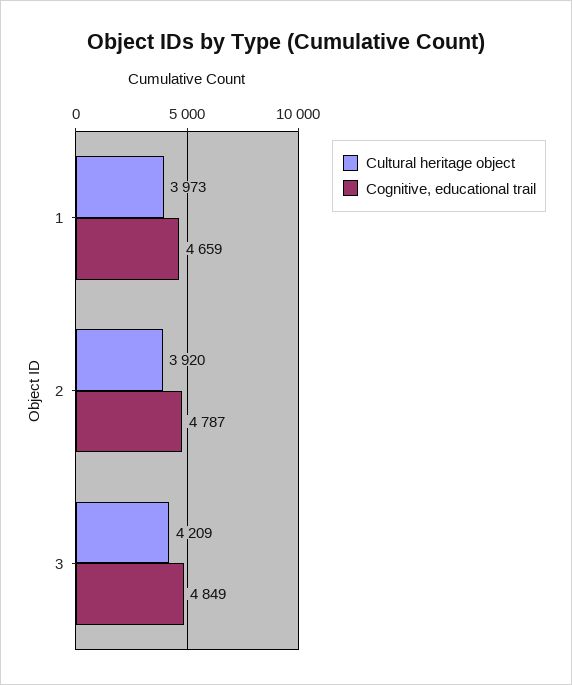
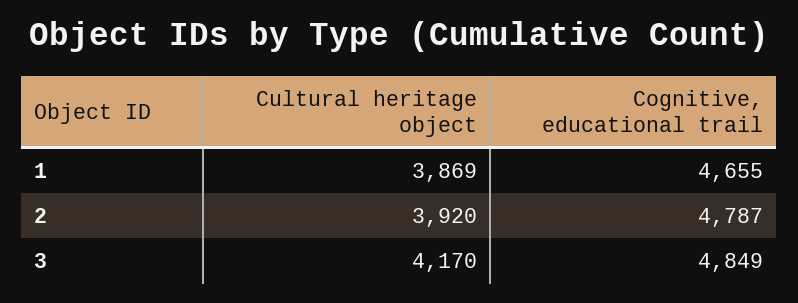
  {
    "Cultural heritage object": {
-     "1": 3973,
+     "1": 3869,
      "2": 3920,
-     "3": 4209
+     "3": 4170
    },
    "Cognitive, educational trail": {
-     "1": 4659,
+     "1": 4655,
      "2": 4787,
      "3": 4849
    }
  }

